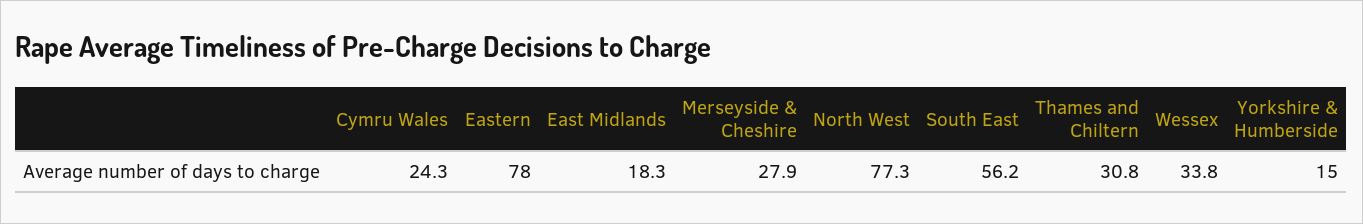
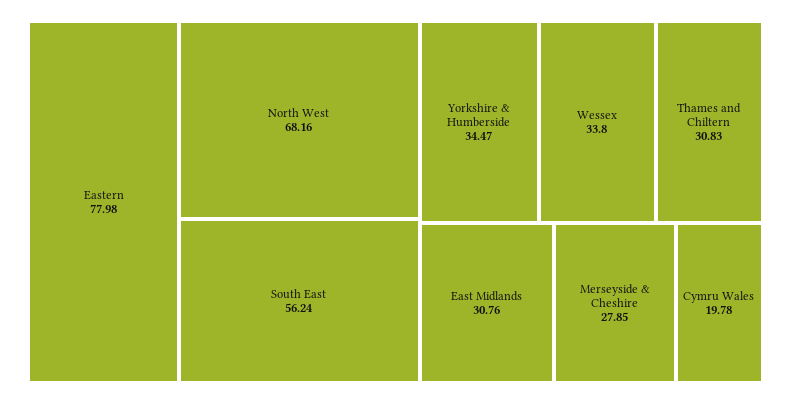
  {
-   "Cymru Wales": 24.3,
+   "Cymru Wales": 19.78,
    "Eastern": 77.98,
-   "East Midlands": 18.3,
+   "East Midlands": 30.76,
    "Merseyside & Cheshire": 27.85,
-   "North West": 77.3,
+   "North West": 68.16,
    "South East": 56.24,
    "Thames and Chiltern": 30.83,
    "Wessex": 33.8,
-   "Yorkshire & Humberside": 15
+   "Yorkshire & Humberside": 34.47
  }

